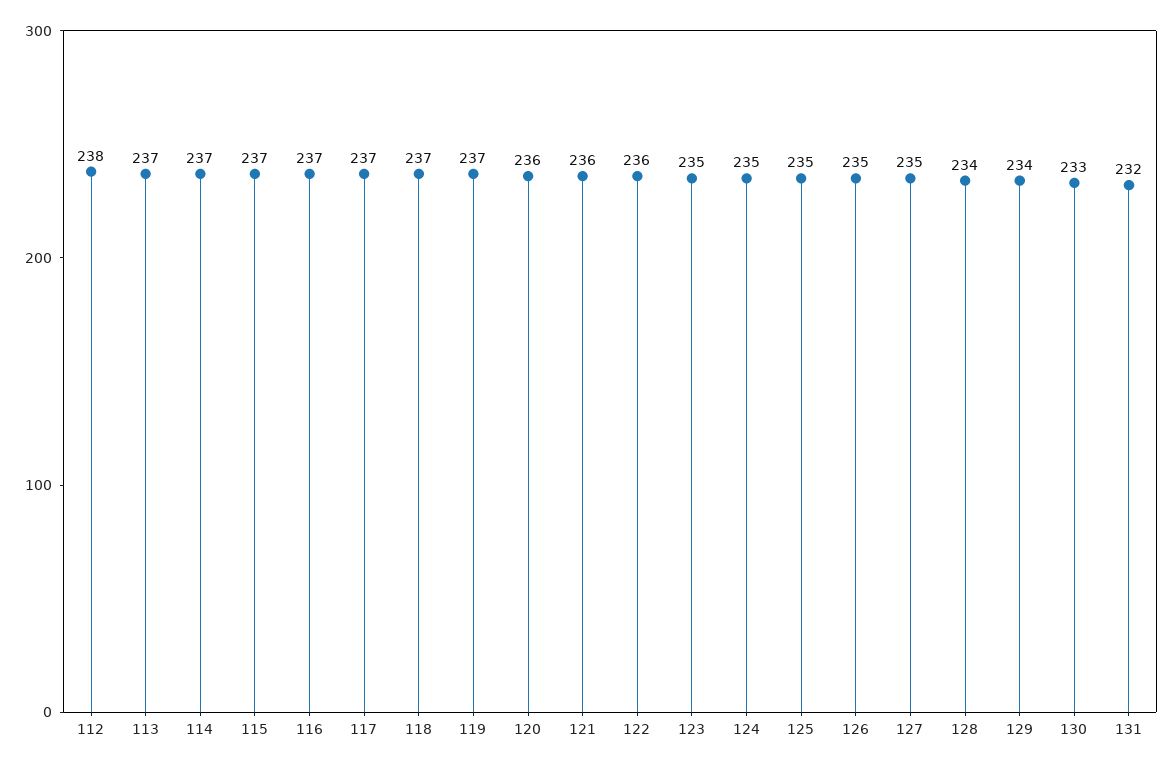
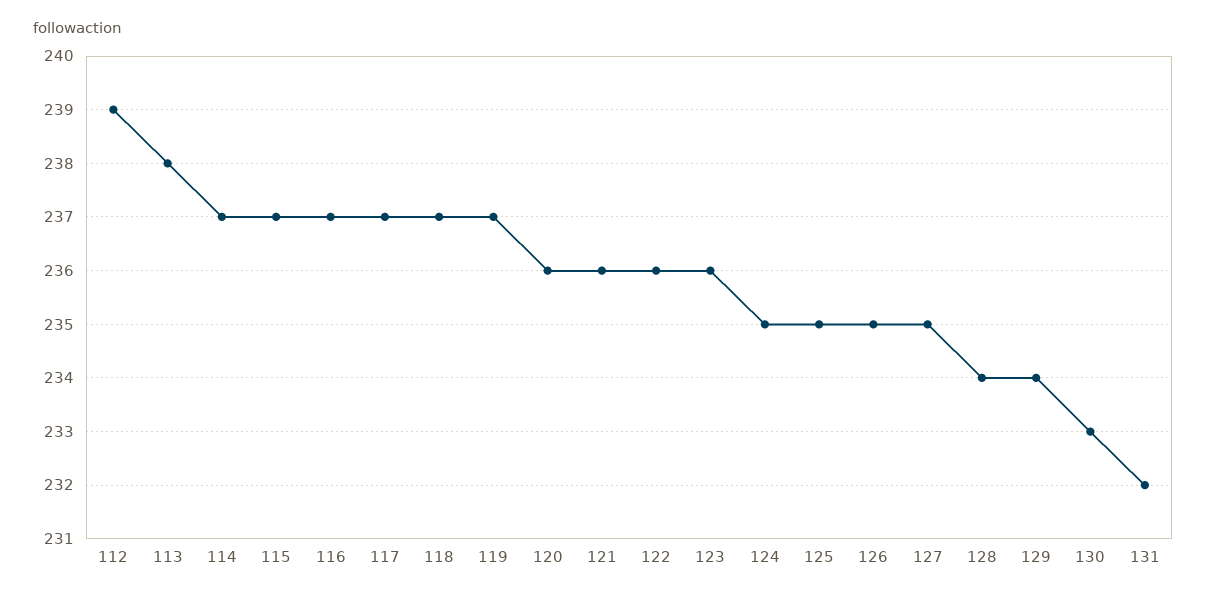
  {
-   "112": 238,
+   "112": 239,
-   "113": 237,
+   "113": 238,
    "114": 237,
    "115": 237,
    "116": 237,
    "117": 237,
    "118": 237,
    "119": 237,
    "120": 236,
    "121": 236,
    "122": 236,
-   "123": 235,
+   "123": 236,
    "124": 235,
    "125": 235,
    "126": 235,
    "127": 235,
    "128": 234,
    "129": 234,
    "130": 233,
    "131": 232
  }

